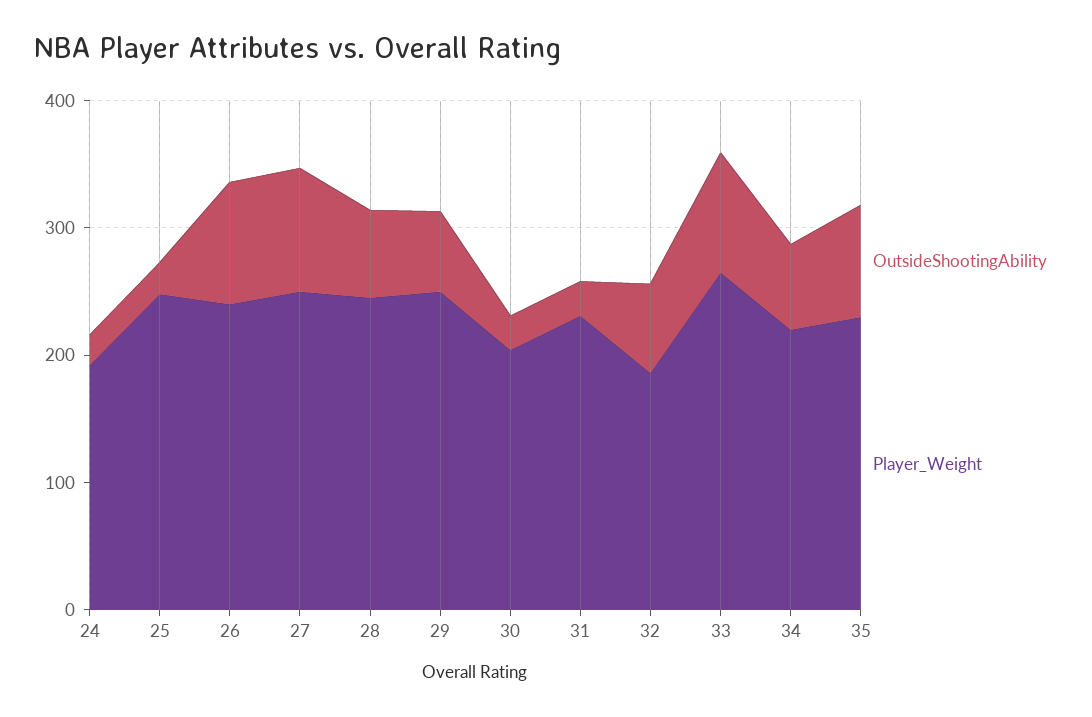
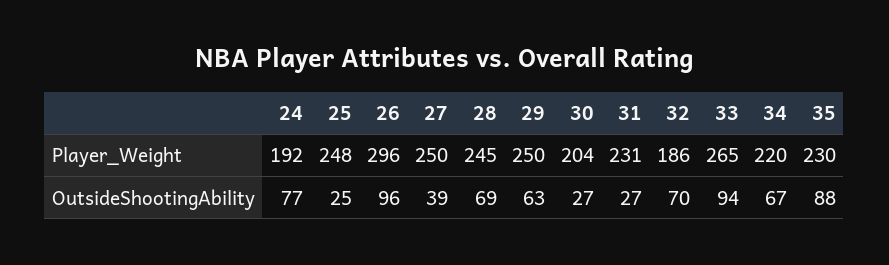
  {
    "OutsideShootingAbility": {
-     "24": 20,
+     "24": 77,
      "25": 25,
      "26": 96,
-     "27": 100,
+     "27": 39,
      "28": 69,
      "29": 63,
      "30": 27,
      "31": 27,
      "32": 70,
      "33": 94,
      "34": 67,
      "35": 88
    },
    "Player_Weight": {
      "24": 192,
      "25": 248,
-     "26": 240,
+     "26": 296,
      "27": 250,
      "28": 245,
      "29": 250,
      "30": 204,
      "31": 231,
      "32": 186,
      "33": 265,
      "34": 220,
      "35": 230
    }
  }

